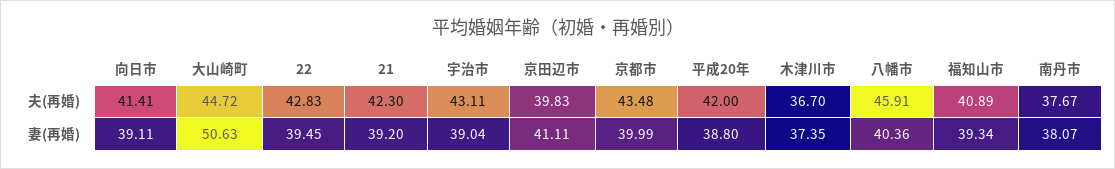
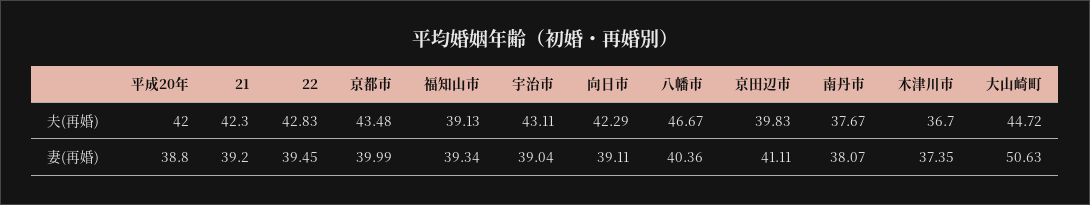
  {
    "向日市": {
-     "夫(再婚)": 41.41,
+     "夫(再婚)": 42.29,
      "妻(再婚)": 39.11
    },
    "大山崎町": {
      "夫(再婚)": 44.72,
      "妻(再婚)": 50.63
    },
    "22": {
      "夫(再婚)": 42.83,
      "妻(再婚)": 39.45
    },
    "21": {
      "夫(再婚)": 42.3,
      "妻(再婚)": 39.2
    },
    "宇治市": {
      "夫(再婚)": 43.11,
      "妻(再婚)": 39.04
    },
    "京田辺市": {
      "夫(再婚)": 39.83,
      "妻(再婚)": 41.11
    },
    "京都市": {
      "夫(再婚)": 43.48,
      "妻(再婚)": 39.99
    },
    "平成20年": {
      "夫(再婚)": 42,
      "妻(再婚)": 38.8
    },
    "木津川市": {
      "夫(再婚)": 36.7,
      "妻(再婚)": 37.35
    },
    "八幡市": {
-     "夫(再婚)": 45.91,
+     "夫(再婚)": 46.67,
      "妻(再婚)": 40.36
    },
    "福知山市": {
-     "夫(再婚)": 40.89,
+     "夫(再婚)": 39.13,
      "妻(再婚)": 39.34
    },
    "南丹市": {
      "夫(再婚)": 37.67,
      "妻(再婚)": 38.07
    }
  }

